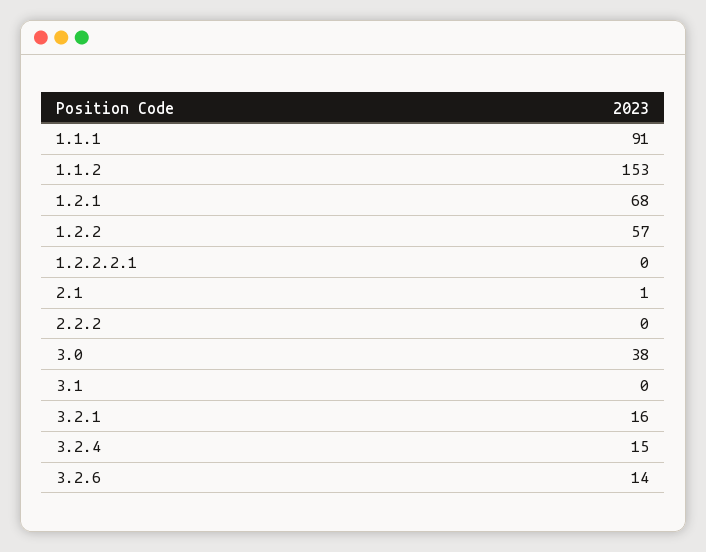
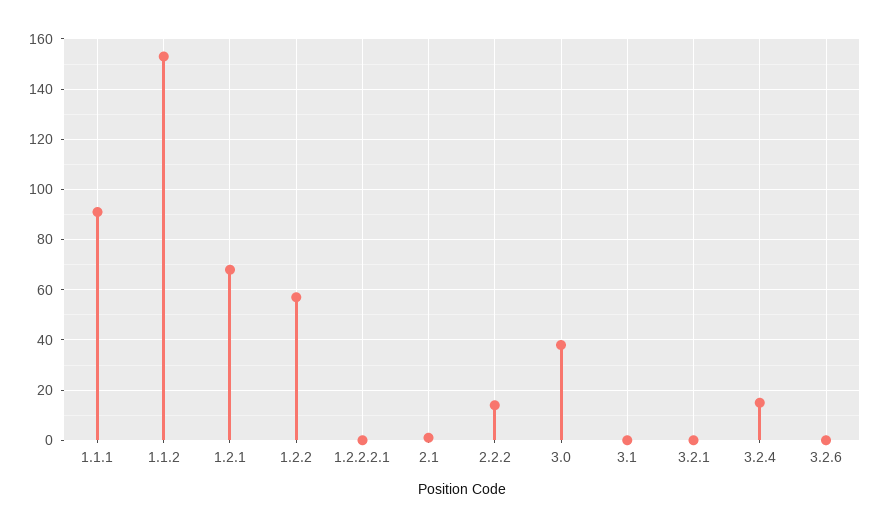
  {
    "1.1.1": 91,
    "1.1.2": 153,
    "1.2.1": 68,
    "1.2.2": 57,
    "1.2.2.2.1": 0,
    "2.1": 1,
-   "2.2.2": 0,
+   "2.2.2": 15,
    "3.0": 38,
    "3.1": 0,
-   "3.2.1": 16,
+   "3.2.1": 0,
    "3.2.4": 15,
-   "3.2.6": 14
+   "3.2.6": 0
  }

